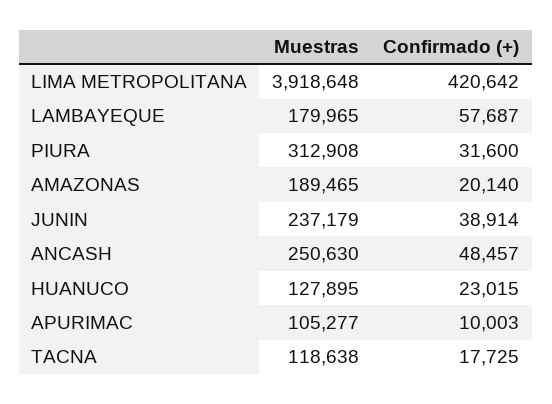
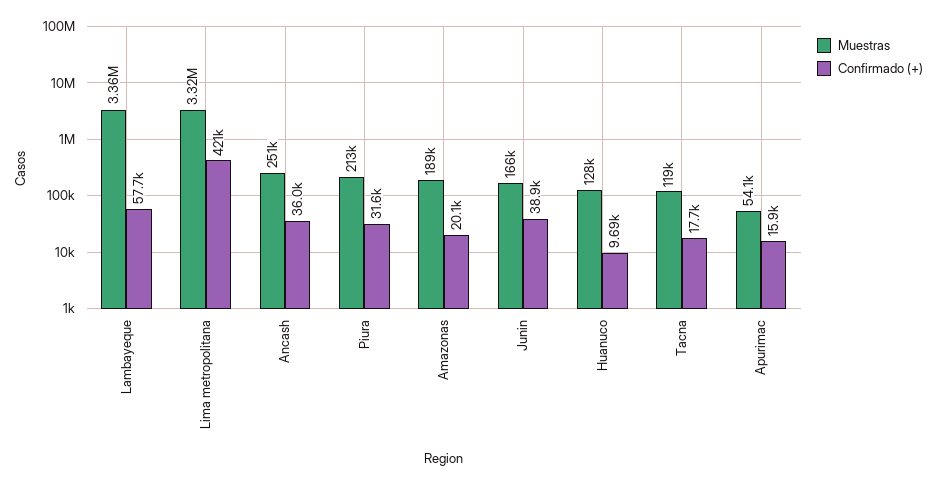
  {
    "Muestras": {
-     "LIMA METROPOLITANA": 3918648,
+     "LIMA METROPOLITANA": 3320000,
-     "LAMBAYEQUE": 179965,
+     "LAMBAYEQUE": 3360000,
-     "PIURA": 312908,
+     "PIURA": 213000,
      "AMAZONAS": 189465,
-     "JUNIN": 237179,
+     "JUNIN": 166000,
      "ANCASH": 250630,
      "HUANUCO": 127895,
-     "APURIMAC": 105277,
+     "APURIMAC": 54100,
      "TACNA": 118638
    },
    "Confirmado (+)": {
      "LIMA METROPOLITANA": 420642,
      "LAMBAYEQUE": 57687,
      "PIURA": 31600,
      "AMAZONAS": 20140,
      "JUNIN": 38914,
-     "ANCASH": 48457,
+     "ANCASH": 36000,
-     "HUANUCO": 23015,
+     "HUANUCO": 9690,
-     "APURIMAC": 10003,
+     "APURIMAC": 15900,
      "TACNA": 17725
    }
  }

